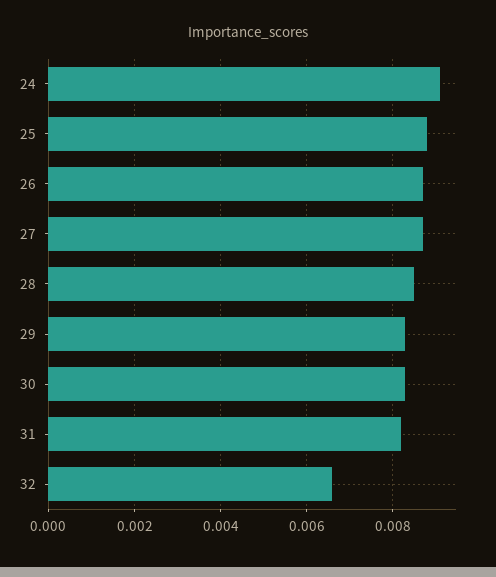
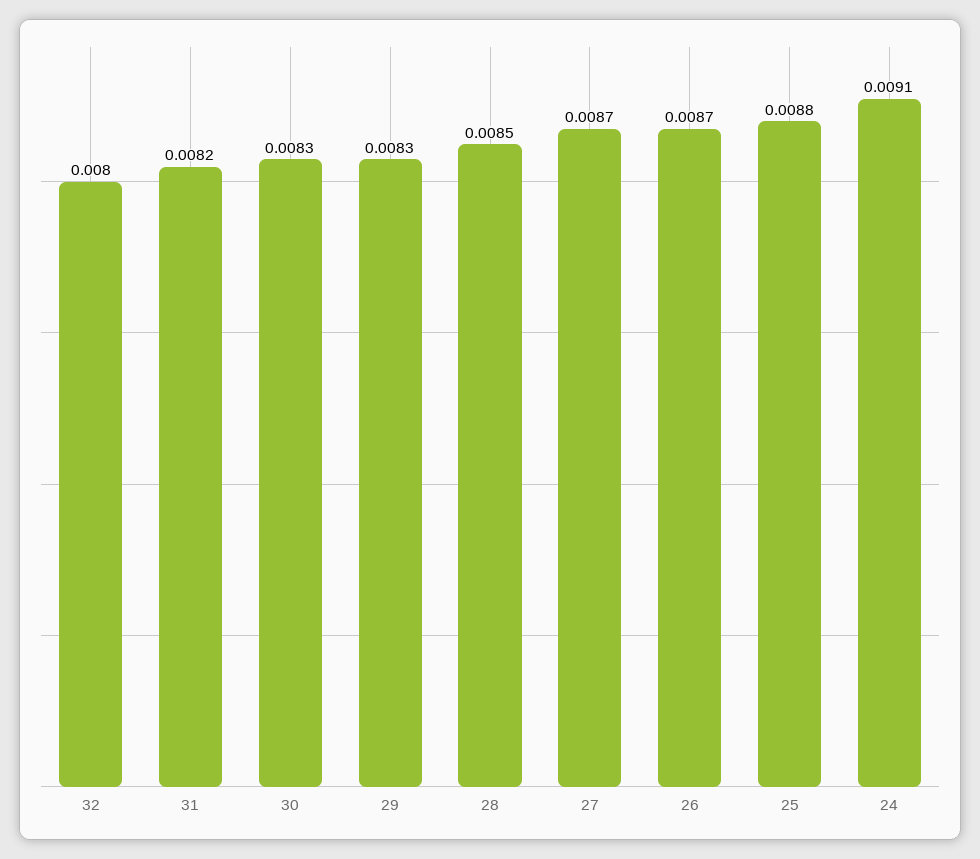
  {
    "24": 0.0091,
    "25": 0.0088,
    "26": 0.0087,
    "27": 0.0087,
    "28": 0.0085,
    "29": 0.0083,
    "30": 0.0083,
    "31": 0.0082,
-   "32": 0.0065
+   "32": 0.008
  }

